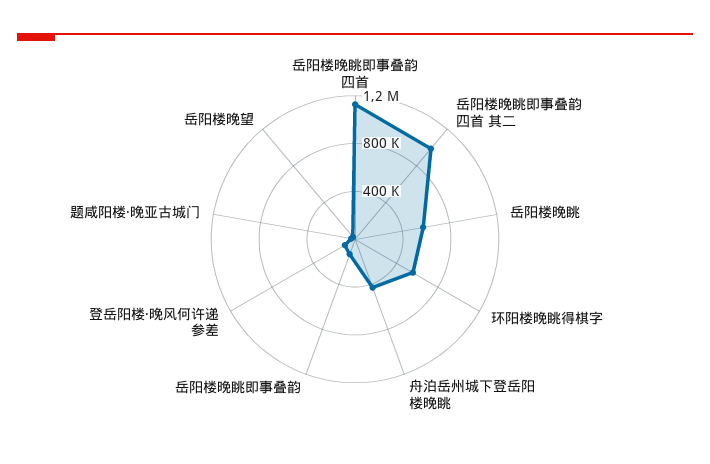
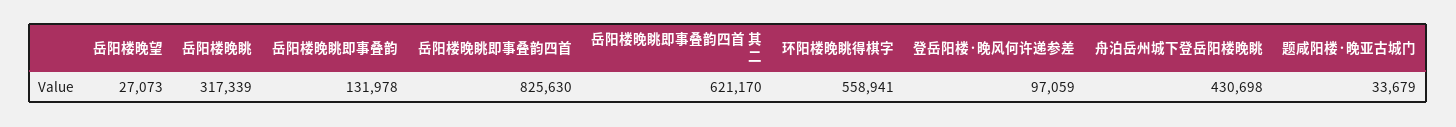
  {
-   "岳阳楼晚眺即事叠韵四首": 1100000,
+   "岳阳楼晚眺即事叠韵四首": 825630,
-   "岳阳楼晚眺即事叠韵四首 其二": 1000000,
+   "岳阳楼晚眺即事叠韵四首 其二": 621170,
-   "岳阳楼晚眺": 600000,
+   "岳阳楼晚眺": 317339,
    "环阳楼晚眺得棋字": 558941,
    "舟泊岳州城下登岳阳楼晚眺": 430698,
    "岳阳楼晚眺即事叠韵": 131978,
    "登岳阳楼·晚风何许递参差": 97059,
    "题咸阳楼·晚亚古城门": 33679,
    "岳阳楼晚望": 27073
  }

